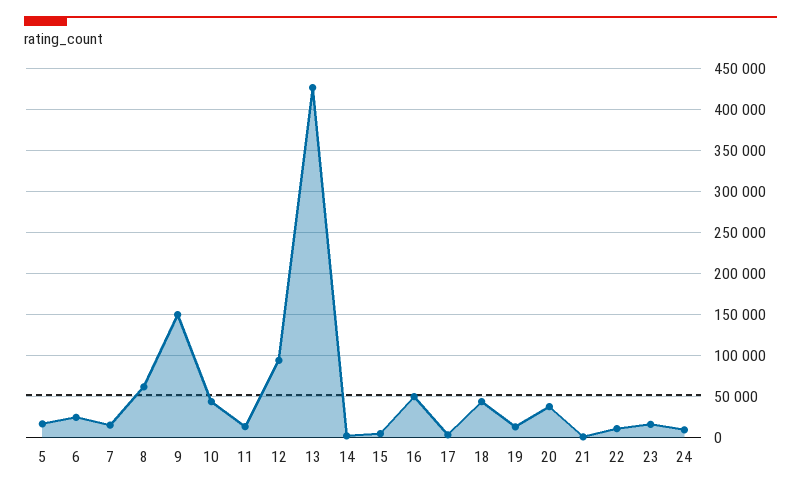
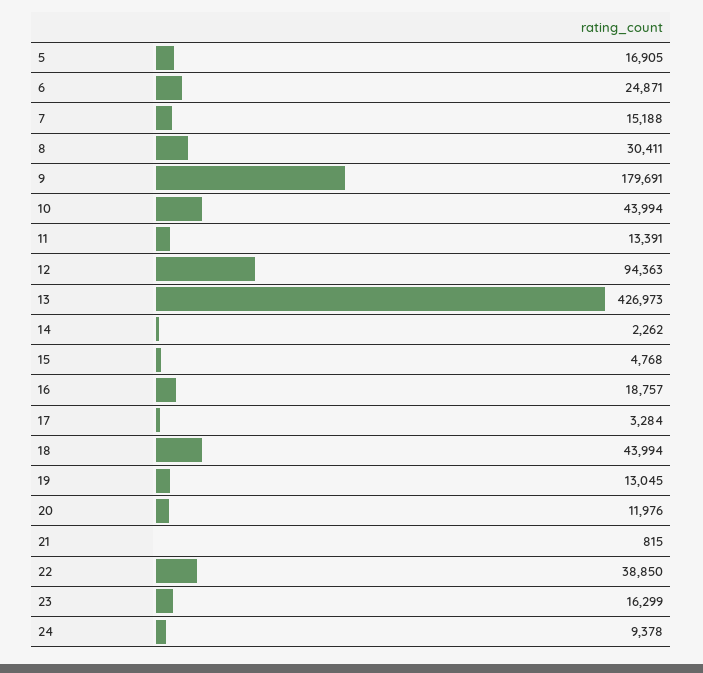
  {
    "5": 16905,
    "6": 24871,
    "7": 15188,
-   "8": 60000,
+   "8": 30411,
-   "9": 150000,
+   "9": 179691,
    "10": 43994,
    "11": 13391,
    "12": 94363,
    "13": 426973,
    "14": 2262,
    "15": 4768,
-   "16": 50000,
+   "16": 18757,
    "17": 3284,
    "18": 43994,
    "19": 13045,
-   "20": 40000,
+   "20": 11976,
    "21": 815,
-   "22": 10000,
+   "22": 38850,
    "23": 16299,
    "24": 9378
  }

